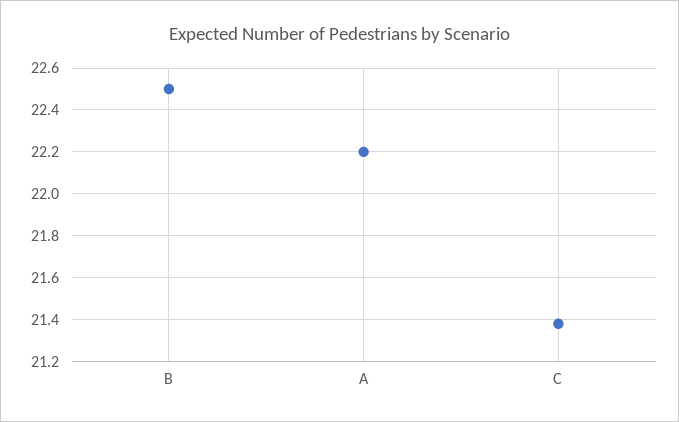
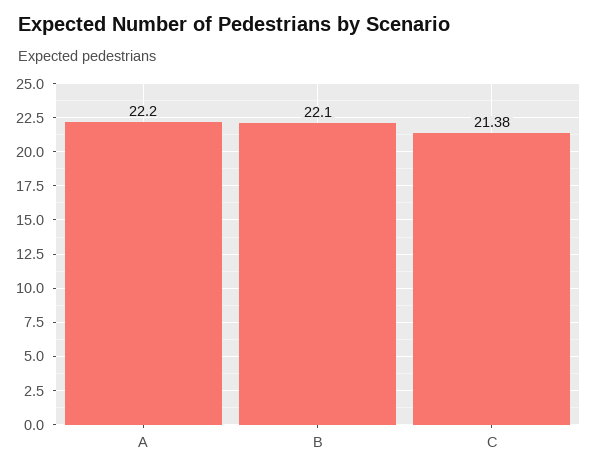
  {
-   "B": 22.5,
+   "B": 22.1,
    "A": 22.2,
    "C": 21.38
  }

